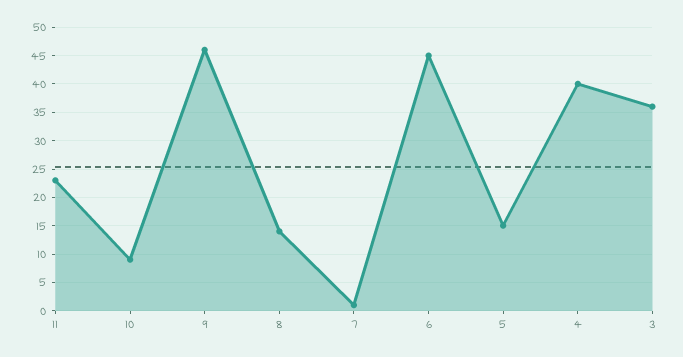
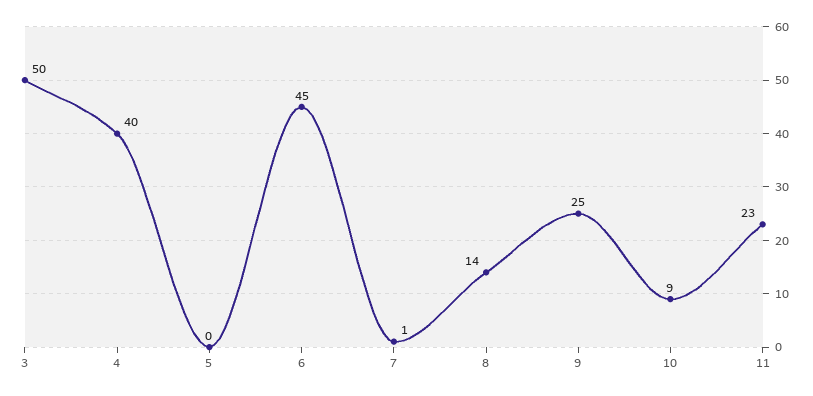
  {
    "11": 23,
    "10": 9,
-   "9": 45,
+   "9": 25,
    "8": 14,
    "7": 1,
    "6": 45,
-   "5": 15,
+   "5": 0,
    "4": 40,
-   "3": 35
+   "3": 50
  }

